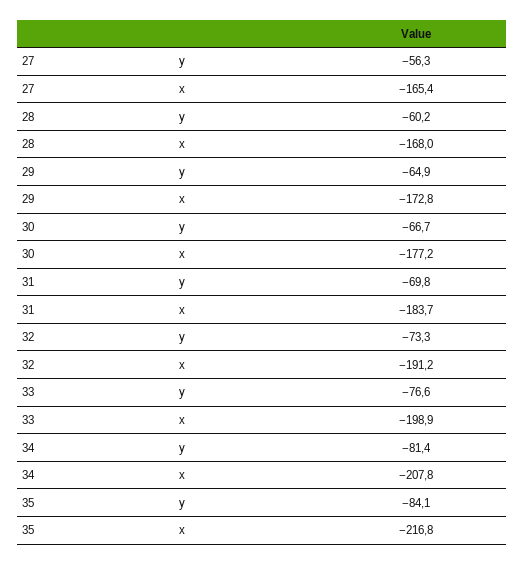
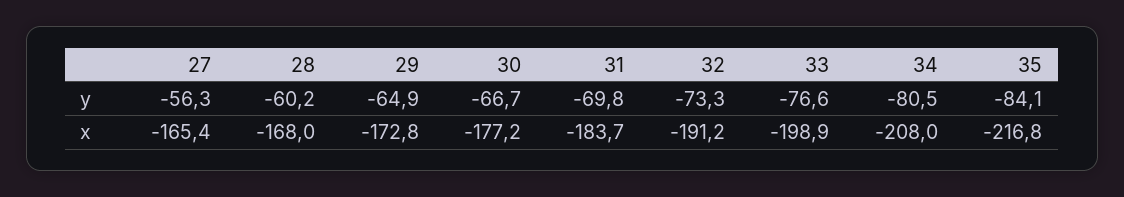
  {
    "27": {
      "y": -56.3,
      "x": -165.4
    },
    "28": {
      "y": -60.2,
      "x": -168
    },
    "29": {
      "y": -64.9,
      "x": -172.8
    },
    "30": {
      "y": -66.7,
      "x": -177.2
    },
    "31": {
      "y": -69.8,
      "x": -183.7
    },
    "32": {
      "y": -73.3,
      "x": -191.2
    },
    "33": {
      "y": -76.6,
      "x": -198.9
    },
    "34": {
-     "y": -81.4,
+     "y": -80.5,
-     "x": -207.8
+     "x": -208
    },
    "35": {
      "y": -84.1,
      "x": -216.8
    }
  }

